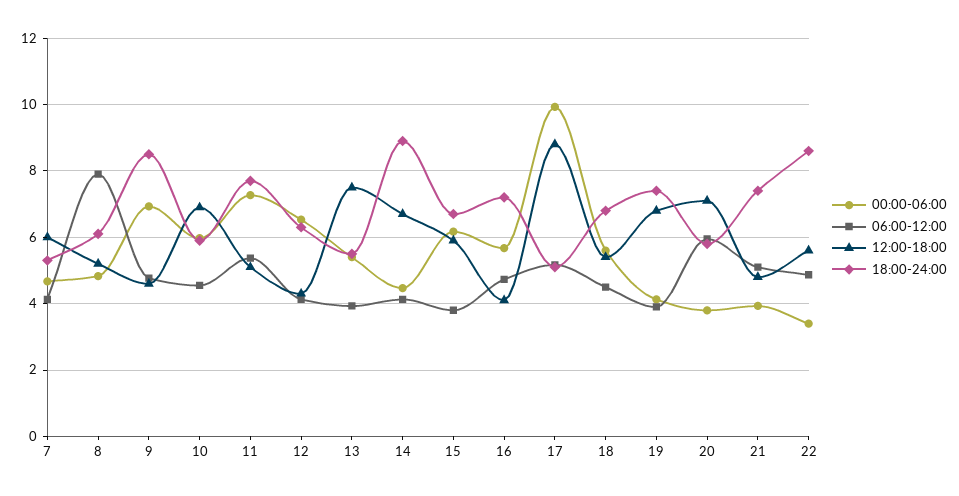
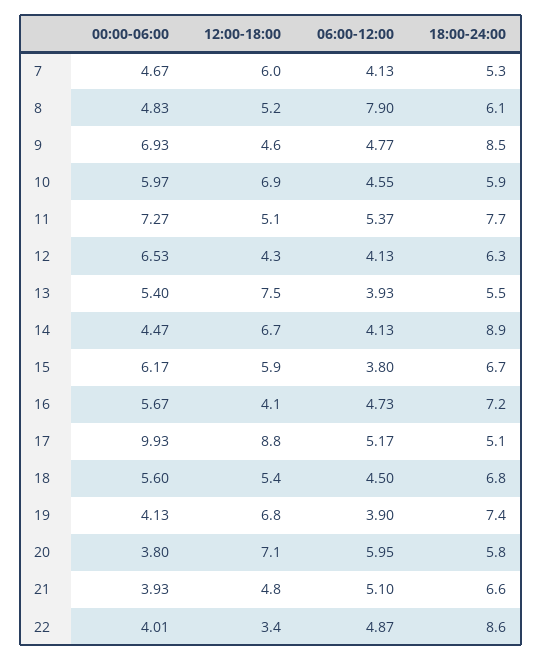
  {
    "00:00-06:00": {
      "7": 4.67,
      "8": 4.83,
      "9": 6.93,
      "10": 5.97,
      "11": 7.27,
      "12": 6.53,
      "13": 5.4,
      "14": 4.47,
      "15": 6.17,
      "16": 5.67,
      "17": 9.93,
      "18": 5.6,
      "19": 4.13,
      "20": 3.8,
      "21": 3.93,
-     "22": 3.4
+     "22": 4.01
    },
    "06:00-12:00": {
      "7": 4.13,
      "8": 7.9,
      "9": 4.77,
      "10": 4.55,
      "11": 5.37,
      "12": 4.13,
      "13": 3.93,
      "14": 4.13,
      "15": 3.8,
      "16": 4.73,
      "17": 5.17,
      "18": 4.5,
      "19": 3.9,
      "20": 5.95,
      "21": 5.1,
      "22": 4.87
    },
    "12:00-18:00": {
      "7": 6,
      "8": 5.2,
      "9": 4.6,
      "10": 6.9,
      "11": 5.1,
      "12": 4.3,
      "13": 7.5,
      "14": 6.7,
      "15": 5.9,
      "16": 4.1,
      "17": 8.8,
      "18": 5.4,
      "19": 6.8,
      "20": 7.1,
      "21": 4.8,
-     "22": 5.6
+     "22": 3.4
    },
    "18:00-24:00": {
      "7": 5.3,
      "8": 6.1,
      "9": 8.5,
      "10": 5.9,
      "11": 7.7,
      "12": 6.3,
      "13": 5.5,
      "14": 8.9,
      "15": 6.7,
      "16": 7.2,
      "17": 5.1,
      "18": 6.8,
      "19": 7.4,
      "20": 5.8,
-     "21": 7.4,
+     "21": 6.6,
      "22": 8.6
    }
  }

